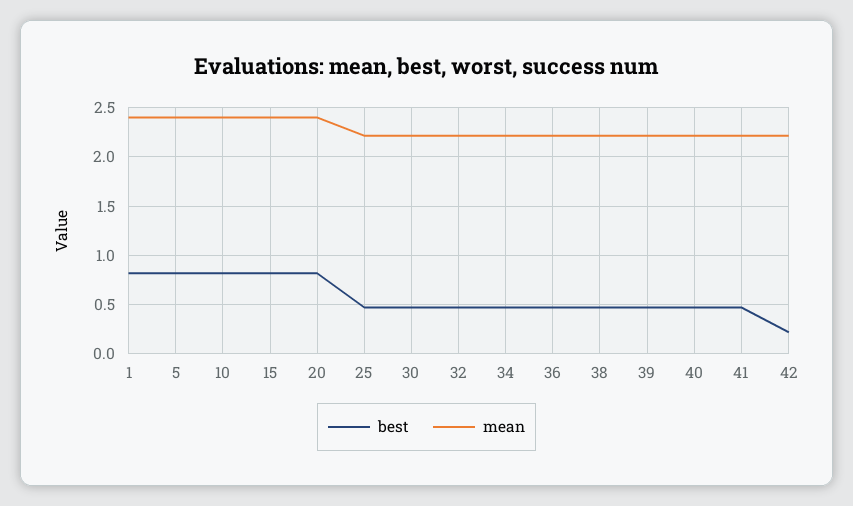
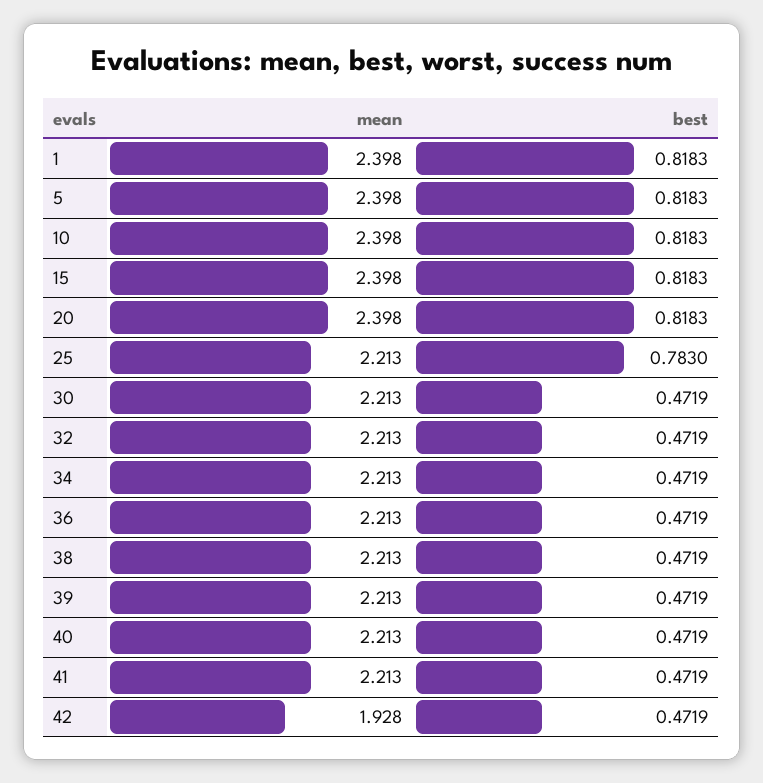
  {
    "best": {
      "1": 0.8183,
      "5": 0.8183,
      "10": 0.8183,
      "15": 0.8183,
      "20": 0.8183,
-     "25": 0.5,
+     "25": 0.783,
      "30": 0.4719,
      "32": 0.4719,
      "34": 0.4719,
      "36": 0.4719,
      "38": 0.4719,
      "39": 0.4719,
      "40": 0.4719,
      "41": 0.4719,
-     "42": 0.2
+     "42": 0.4719
    },
    "mean": {
      "1": 2.398,
      "5": 2.398,
      "10": 2.398,
      "15": 2.398,
      "20": 2.398,
      "25": 2.213,
      "30": 2.213,
      "32": 2.213,
      "34": 2.213,
      "36": 2.213,
      "38": 2.213,
      "39": 2.213,
      "40": 2.213,
      "41": 2.213,
-     "42": 2.2
+     "42": 1.928
    }
  }

